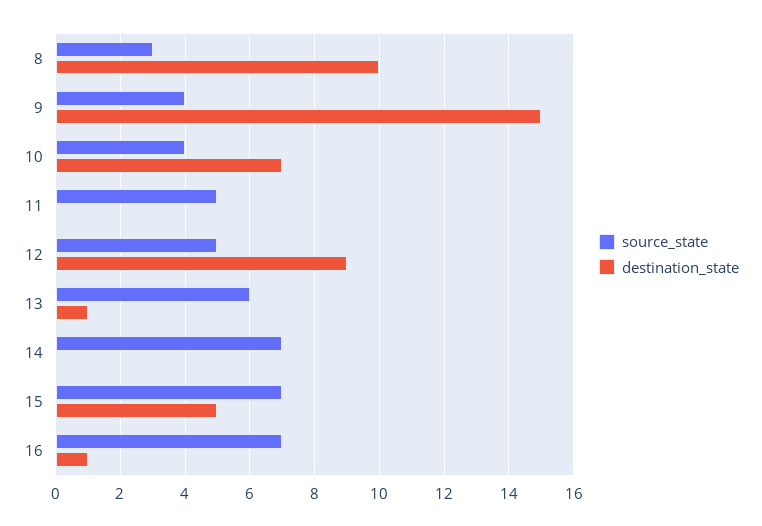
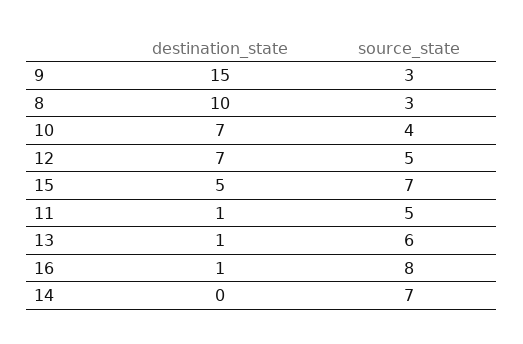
  {
    "source_state": {
      "8": 3,
-     "9": 4,
+     "9": 3,
      "10": 4,
      "11": 5,
      "12": 5,
      "13": 6,
      "14": 7,
      "15": 7,
-     "16": 7
+     "16": 8
    },
    "destination_state": {
      "8": 10,
      "9": 15,
      "10": 7,
-     "11": 0,
+     "11": 1,
-     "12": 9,
+     "12": 7,
      "13": 1,
      "14": 0,
      "15": 5,
      "16": 1
    }
  }

